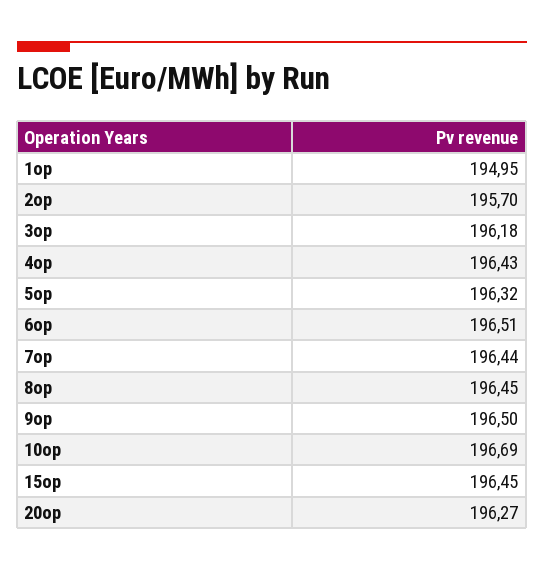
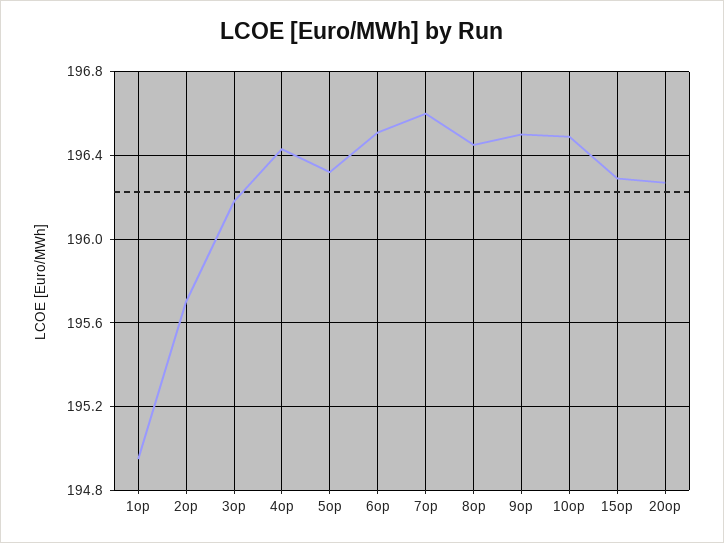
  {
    "1op": 194.95,
    "2op": 195.7,
    "3op": 196.18,
    "4op": 196.43,
    "5op": 196.32,
    "6op": 196.51,
-   "7op": 196.44,
+   "7op": 196.6,
    "8op": 196.45,
    "9op": 196.5,
-   "10op": 196.69,
+   "10op": 196.5,
-   "15op": 196.45,
+   "15op": 196.3,
    "20op": 196.27
  }

